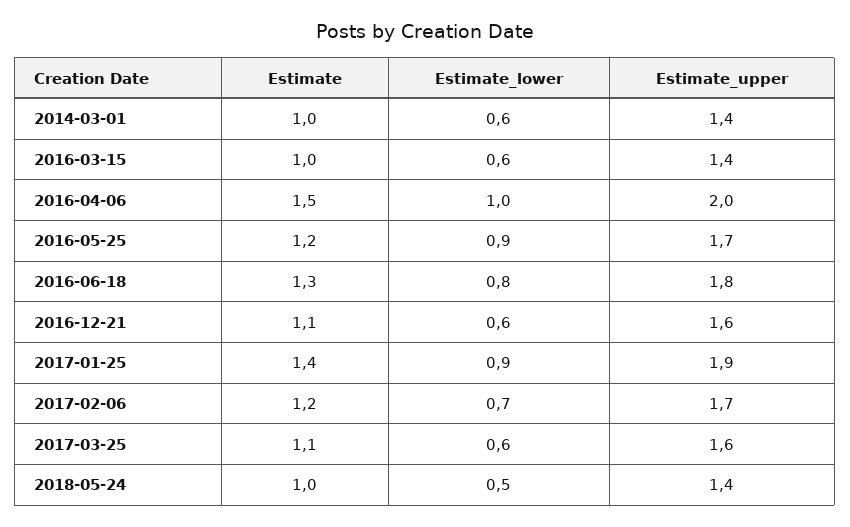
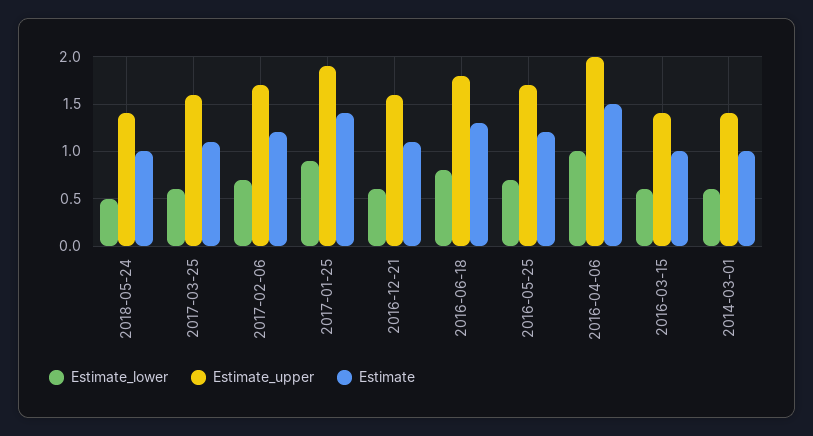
  {
    "Estimate": {
      "2014-03-01": 1,
      "2016-03-15": 1,
      "2016-04-06": 1.5,
      "2016-05-25": 1.2,
      "2016-06-18": 1.3,
      "2016-12-21": 1.1,
      "2017-01-25": 1.4,
      "2017-02-06": 1.2,
      "2017-03-25": 1.1,
      "2018-05-24": 1
    },
    "Estimate_lower": {
      "2014-03-01": 0.6,
      "2016-03-15": 0.6,
      "2016-04-06": 1,
-     "2016-05-25": 0.9,
+     "2016-05-25": 0.7,
      "2016-06-18": 0.8,
      "2016-12-21": 0.6,
      "2017-01-25": 0.9,
      "2017-02-06": 0.7,
      "2017-03-25": 0.6,
      "2018-05-24": 0.5
    },
    "Estimate_upper": {
      "2014-03-01": 1.4,
      "2016-03-15": 1.4,
      "2016-04-06": 2,
      "2016-05-25": 1.7,
      "2016-06-18": 1.8,
      "2016-12-21": 1.6,
      "2017-01-25": 1.9,
      "2017-02-06": 1.7,
      "2017-03-25": 1.6,
      "2018-05-24": 1.4
    }
  }

